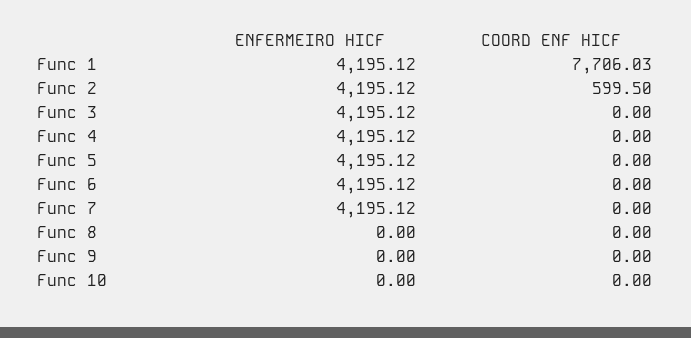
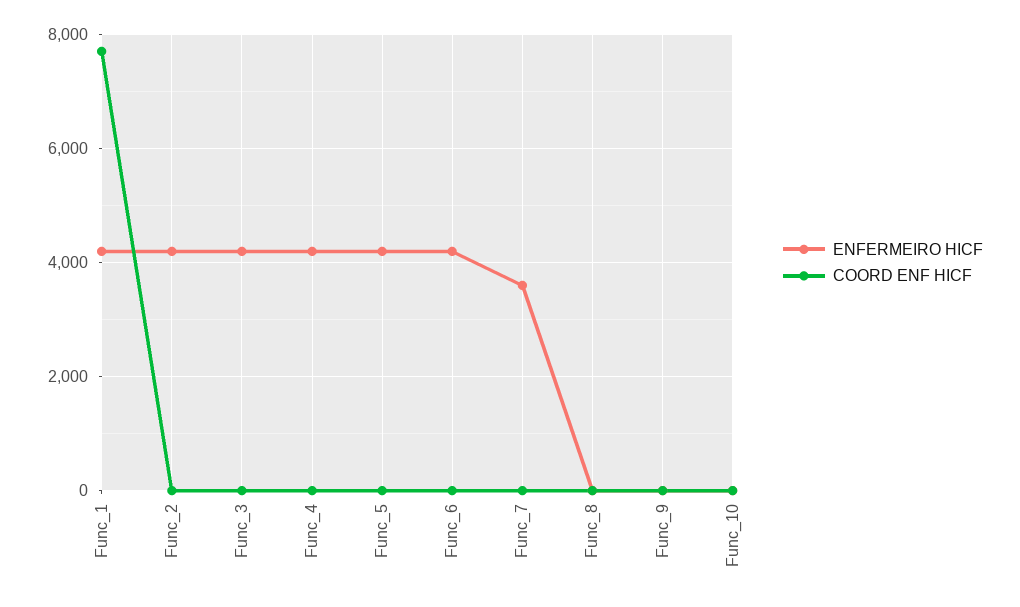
  {
    "ENFERMEIRO HICF": {
      "Func 1": 4195.12,
      "Func 2": 4195.12,
      "Func 3": 4195.12,
      "Func 4": 4195.12,
      "Func 5": 4195.12,
      "Func 6": 4195.12,
-     "Func 7": 4195.12,
+     "Func 7": 3600,
      "Func 8": 0,
      "Func 9": 0,
      "Func 10": 0
    },
    "COORD ENF HICF": {
      "Func 1": 7706.03,
-     "Func 2": 599.5,
+     "Func 2": 0,
      "Func 3": 0,
      "Func 4": 0,
      "Func 5": 0,
      "Func 6": 0,
      "Func 7": 0,
      "Func 8": 0,
      "Func 9": 0,
      "Func 10": 0
    }
  }

